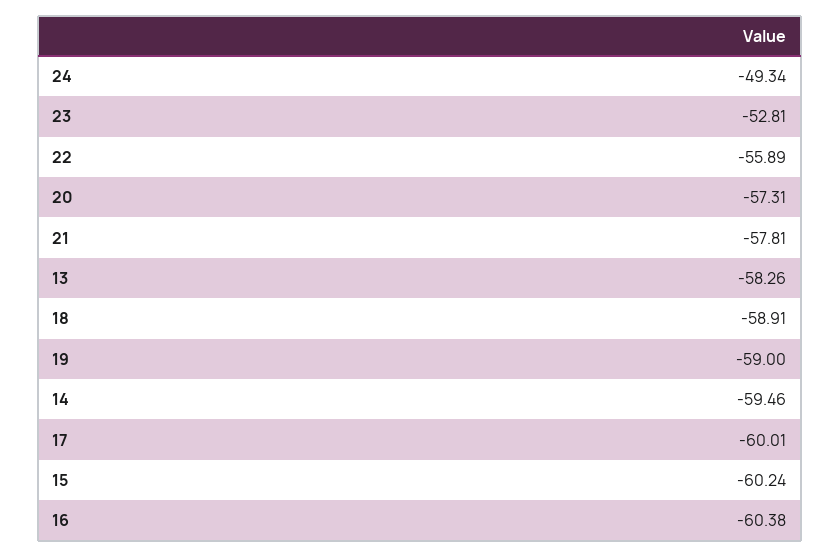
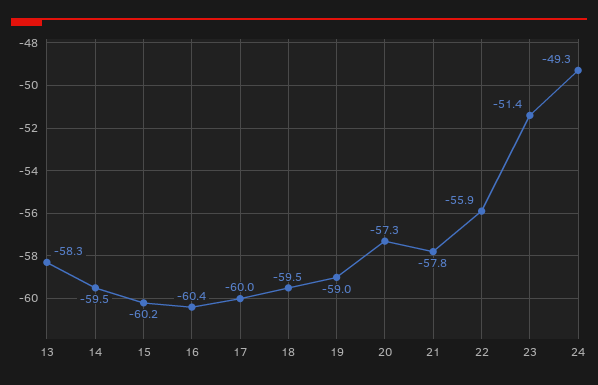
  {
    "24": -49.34,
-   "23": -52.81,
+   "23": -51.4,
    "22": -55.89,
    "20": -57.31,
    "21": -57.81,
    "13": -58.26,
-   "18": -58.91,
+   "18": -59.5,
    "19": -59,
    "14": -59.46,
    "17": -60.01,
    "15": -60.24,
    "16": -60.38
  }

